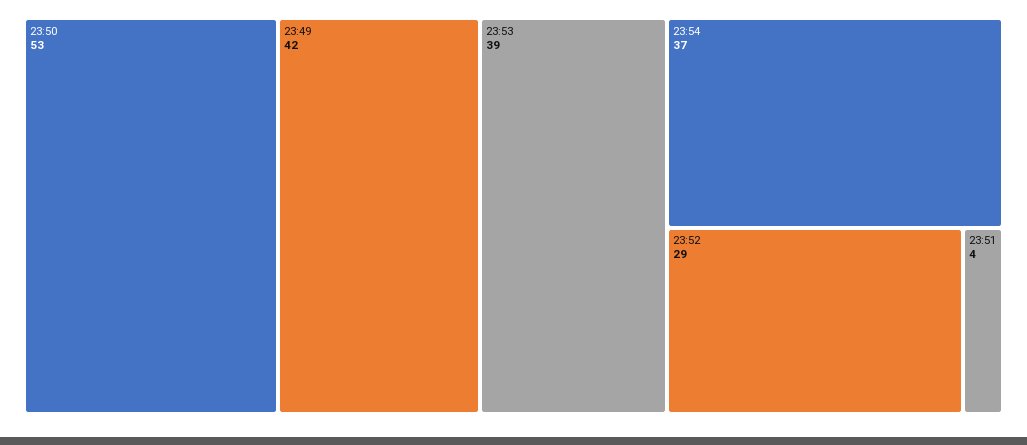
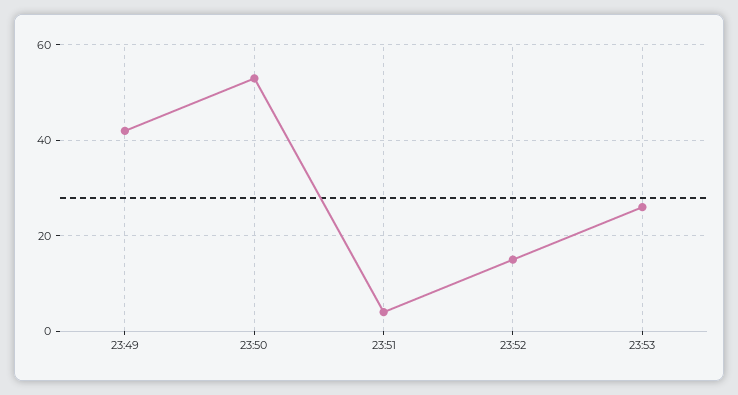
  {
    "23:50": 53,
    "23:49": 42,
-   "23:53": 39,
+   "23:53": 25,
-   "23:54": 37,
-   "23:52": 29,
+   "23:52": 15,
    "23:51": 4
  }

